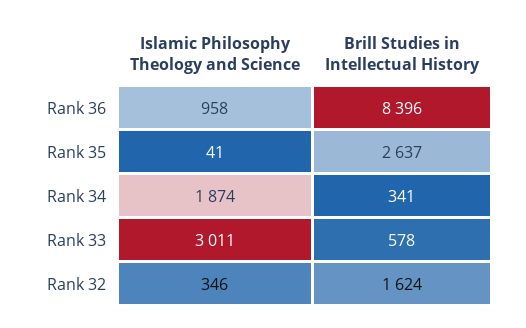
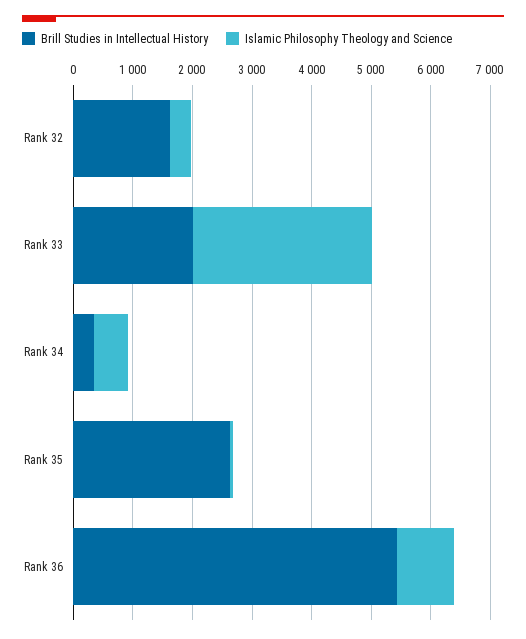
  {
    "Islamic Philosophy Theology and Science": {
      "Rank 36": 958,
      "Rank 35": 41,
-     "Rank 34": 1874,
+     "Rank 34": 600,
      "Rank 33": 3011,
      "Rank 32": 346
    },
    "Brill Studies in Intellectual History": {
-     "Rank 36": 8396,
+     "Rank 36": 5400,
      "Rank 35": 2637,
      "Rank 34": 341,
-     "Rank 33": 578,
+     "Rank 33": 2000,
      "Rank 32": 1624
    }
  }

